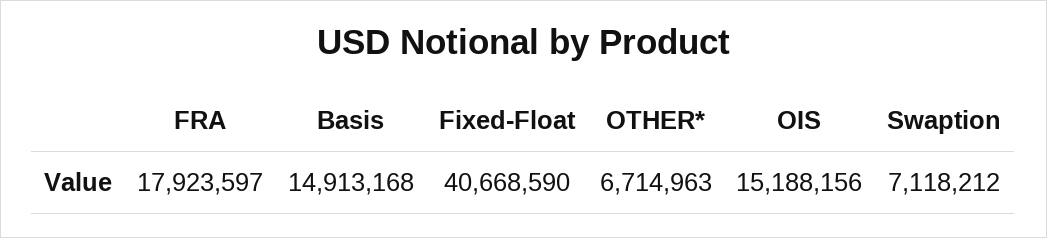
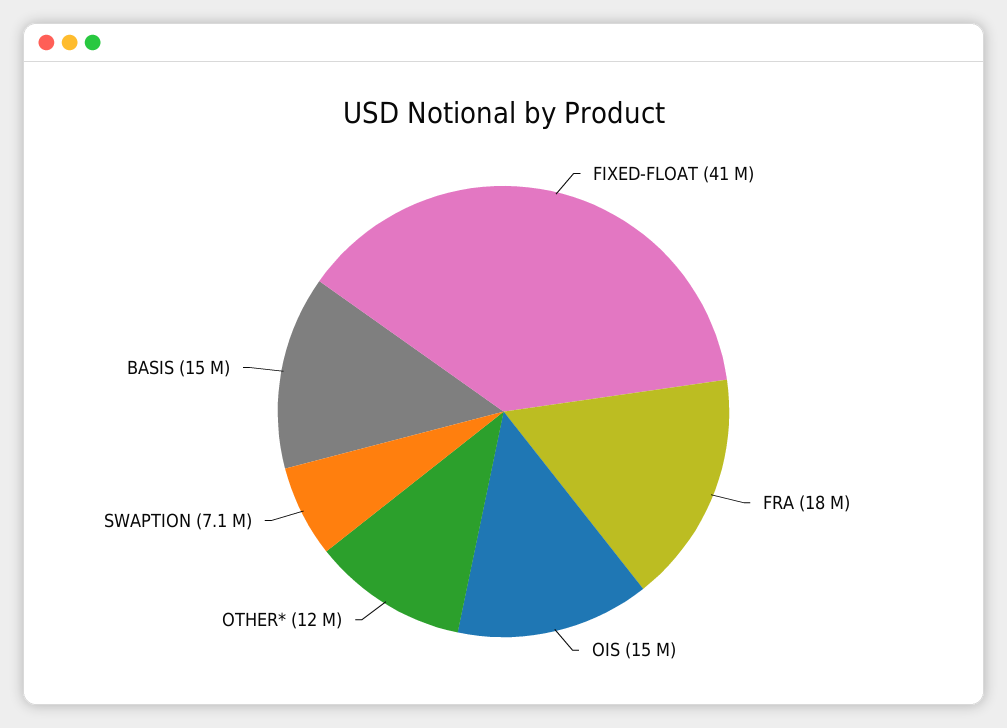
  {
    "FRA": 17923597,
    "Basis": 14913168,
    "Fixed-Float": 40668590,
-   "OTHER*": 6714963,
+   "OTHER*": 12000000,
    "OIS": 15188156,
    "Swaption": 7118212
  }

